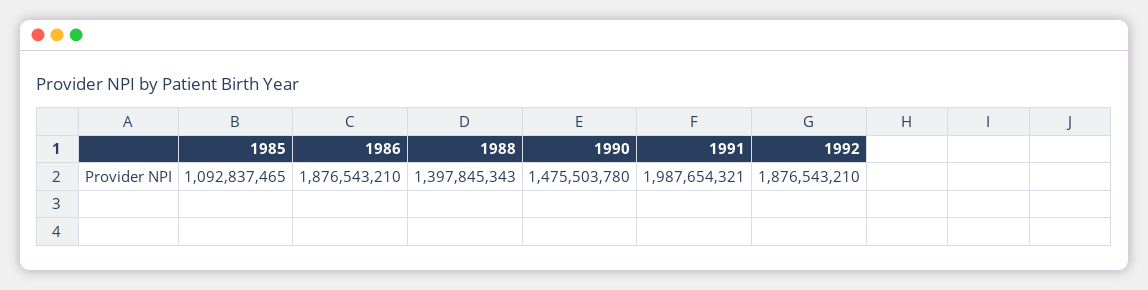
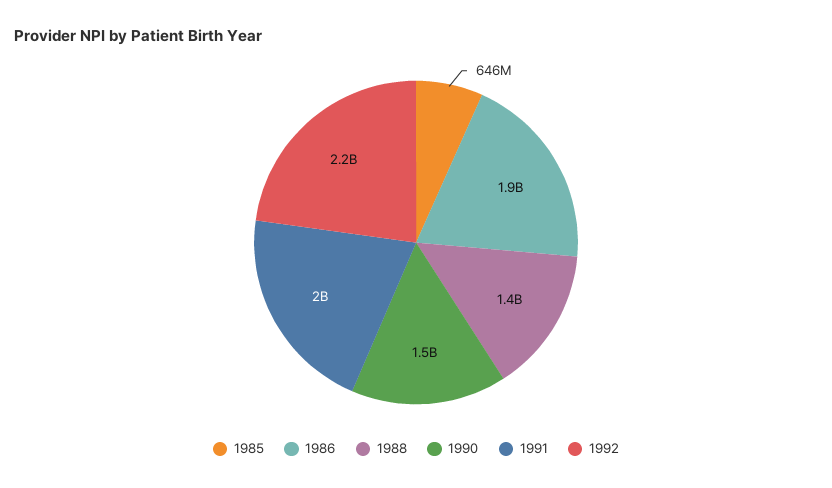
  {
-   "1985": 1092837465,
+   "1985": 646000000,
    "1986": 1876543210,
    "1988": 1397845343,
    "1990": 1475503780,
    "1991": 1987654321,
-   "1992": 1876543210
+   "1992": 2200000000
  }

